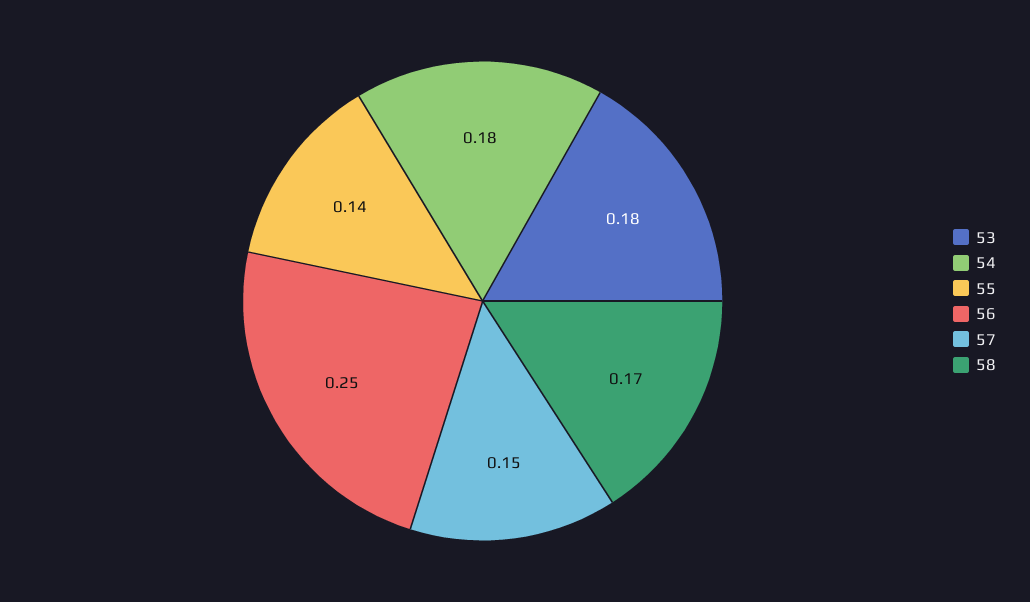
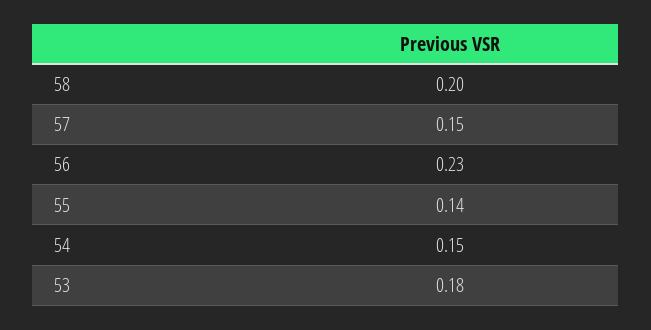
  {
    "53": 0.18,
-   "54": 0.18,
+   "54": 0.15,
    "55": 0.14,
-   "56": 0.25,
+   "56": 0.23,
    "57": 0.15,
-   "58": 0.17
+   "58": 0.2
  }

